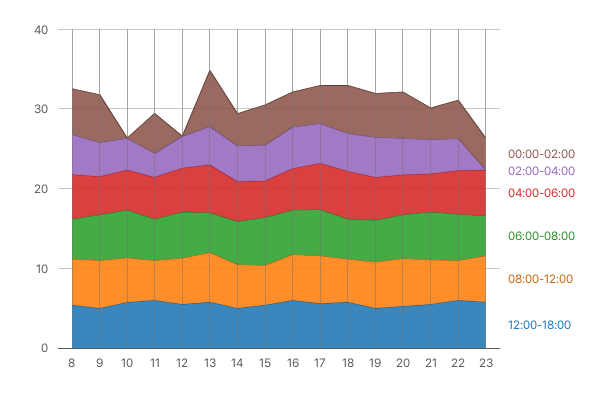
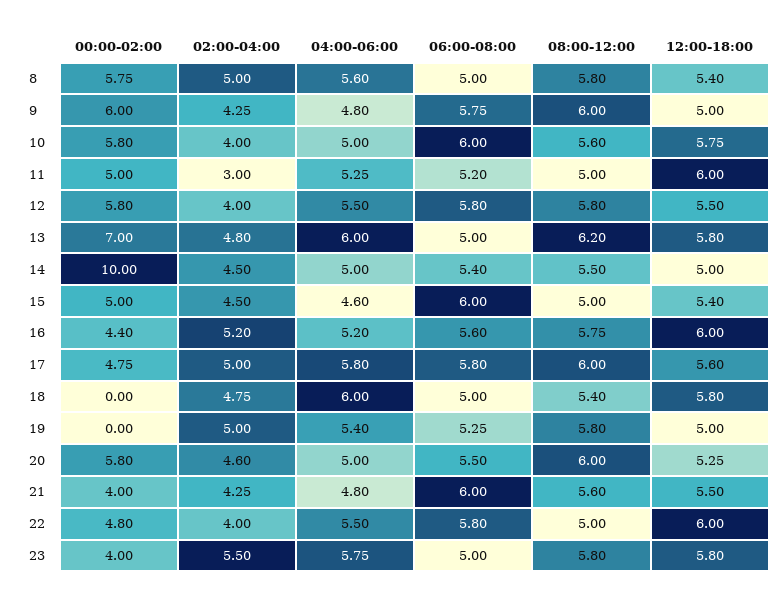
  {
    "00:00-02:00": {
      "8": 5.75,
      "9": 6,
-     "10": 0,
+     "10": 5.8,
      "11": 5,
-     "12": 0,
+     "12": 5.8,
      "13": 7,
-     "14": 4,
+     "14": 10,
      "15": 5,
      "16": 4.4,
      "17": 4.75,
-     "18": 6,
+     "18": 0,
-     "19": 6,
+     "19": 0,
      "20": 5.8,
      "21": 4,
      "22": 4.8,
      "23": 4
    },
    "02:00-04:00": {
      "8": 5,
      "9": 4.25,
      "10": 4,
      "11": 3,
      "12": 4,
      "13": 4.8,
      "14": 4.5,
      "15": 4.5,
      "16": 5.2,
      "17": 5,
      "18": 4.75,
      "19": 5,
      "20": 4.6,
      "21": 4.25,
      "22": 4,
-     "23": 0
+     "23": 5.5
    },
    "04:00-06:00": {
      "8": 5.6,
      "9": 4.8,
      "10": 5,
      "11": 5.25,
      "12": 5.5,
      "13": 6,
      "14": 5,
      "15": 4.6,
      "16": 5.2,
      "17": 5.8,
      "18": 6,
      "19": 5.4,
      "20": 5,
      "21": 4.8,
      "22": 5.5,
      "23": 5.75
    },
    "06:00-08:00": {
      "8": 5,
      "9": 5.75,
      "10": 6,
      "11": 5.2,
      "12": 5.8,
      "13": 5,
      "14": 5.4,
      "15": 6,
      "16": 5.6,
      "17": 5.8,
      "18": 5,
      "19": 5.25,
      "20": 5.5,
      "21": 6,
      "22": 5.8,
      "23": 5
    },
    "08:00-12:00": {
      "8": 5.8,
      "9": 6,
      "10": 5.6,
      "11": 5,
      "12": 5.8,
      "13": 6.2,
      "14": 5.5,
      "15": 5,
      "16": 5.75,
      "17": 6,
      "18": 5.4,
      "19": 5.8,
      "20": 6,
      "21": 5.6,
      "22": 5,
      "23": 5.8
    },
    "12:00-18:00": {
      "8": 5.4,
      "9": 5,
      "10": 5.75,
      "11": 6,
      "12": 5.5,
      "13": 5.8,
      "14": 5,
      "15": 5.4,
      "16": 6,
      "17": 5.6,
      "18": 5.8,
      "19": 5,
      "20": 5.25,
      "21": 5.5,
      "22": 6,
      "23": 5.8
    }
  }

